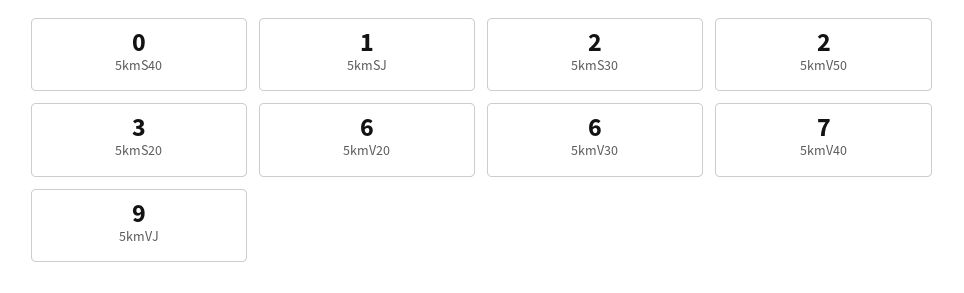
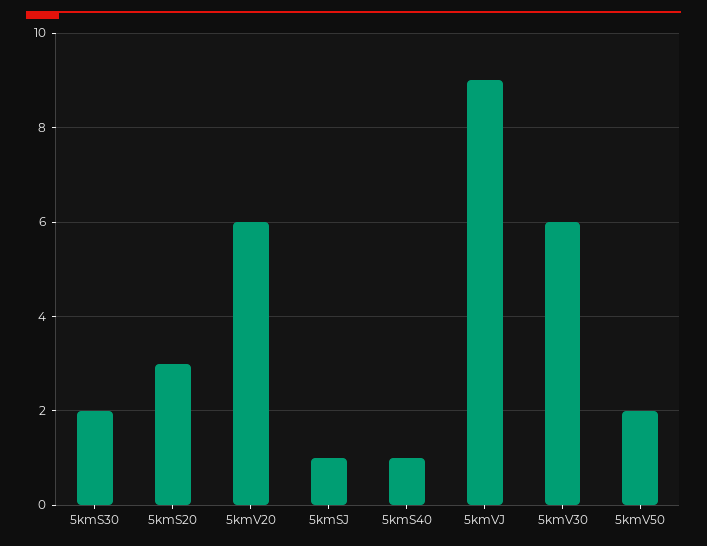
  {
-   "5kmS40": 0,
+   "5kmS40": 1,
    "5kmSJ": 1,
    "5kmS30": 2,
    "5kmV50": 2,
    "5kmS20": 3,
    "5kmV20": 6,
    "5kmV30": 6,
-   "5kmV40": 7,
    "5kmVJ": 9
  }

